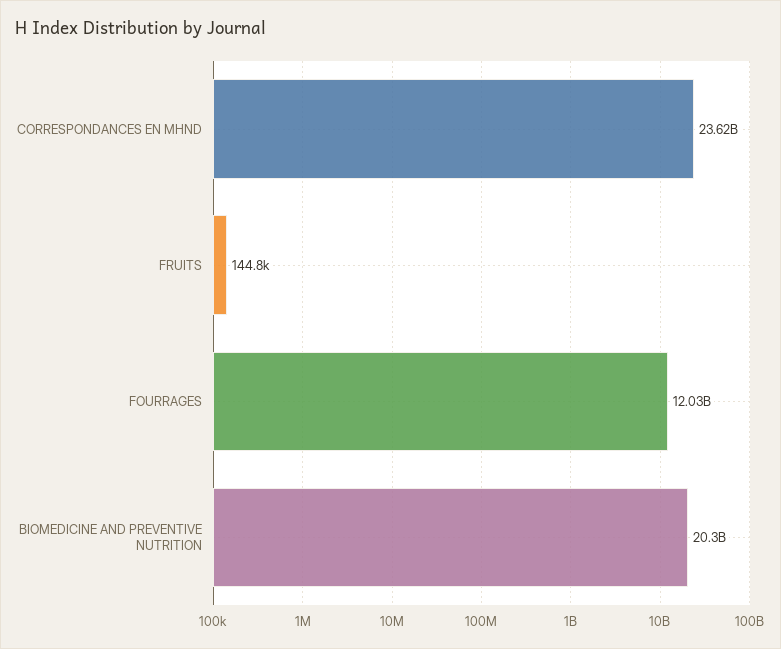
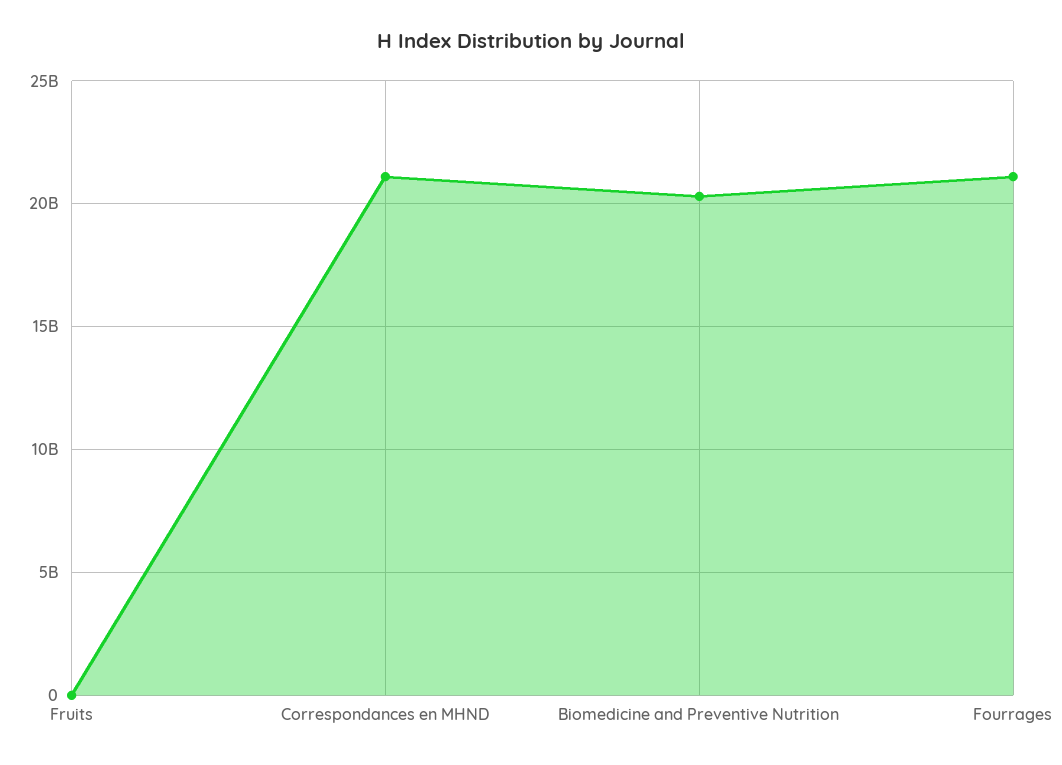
  {
-   "CORRESPONDANCES EN MHND": 23620000000,
+   "CORRESPONDANCES EN MHND": 21000000000,
    "FRUITS": 144800,
-   "FOURRAGES": 12030000000,
+   "FOURRAGES": 21000000000,
    "BIOMEDICINE AND PREVENTIVE NUTRITION": 20300000000
  }

